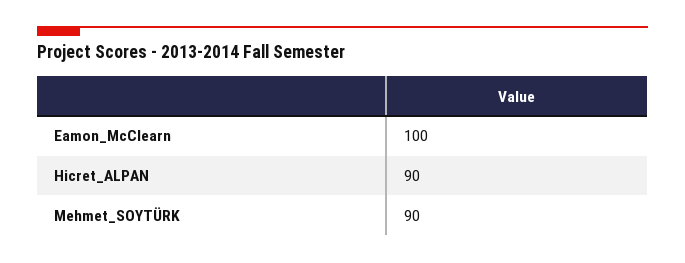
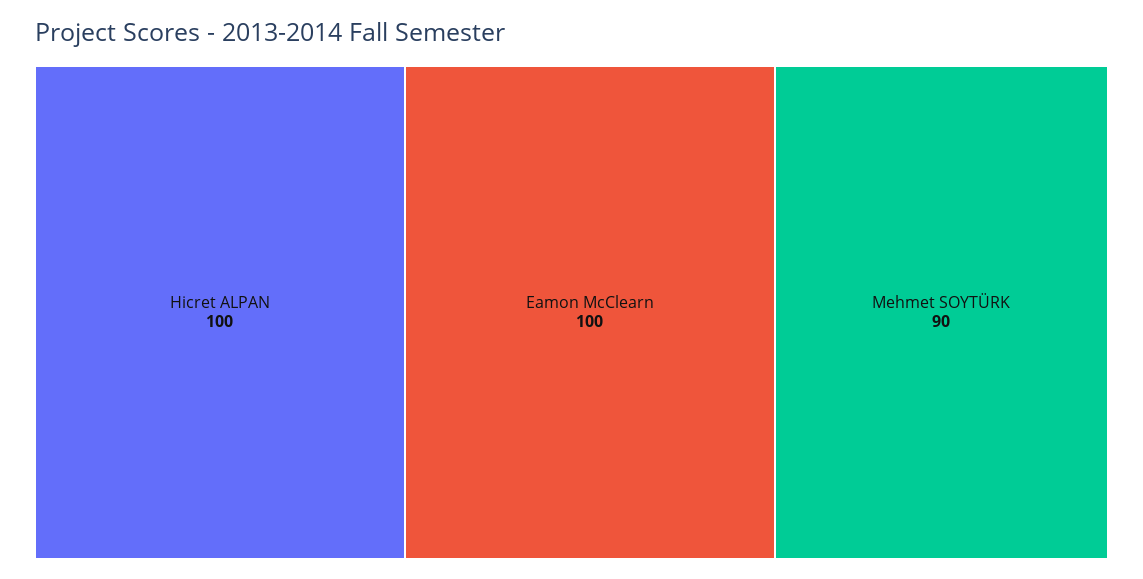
  {
    "Eamon_McClearn": 100,
-   "Hicret_ALPAN": 90,
+   "Hicret_ALPAN": 100,
    "Mehmet_SOYTÜRK": 90
  }

